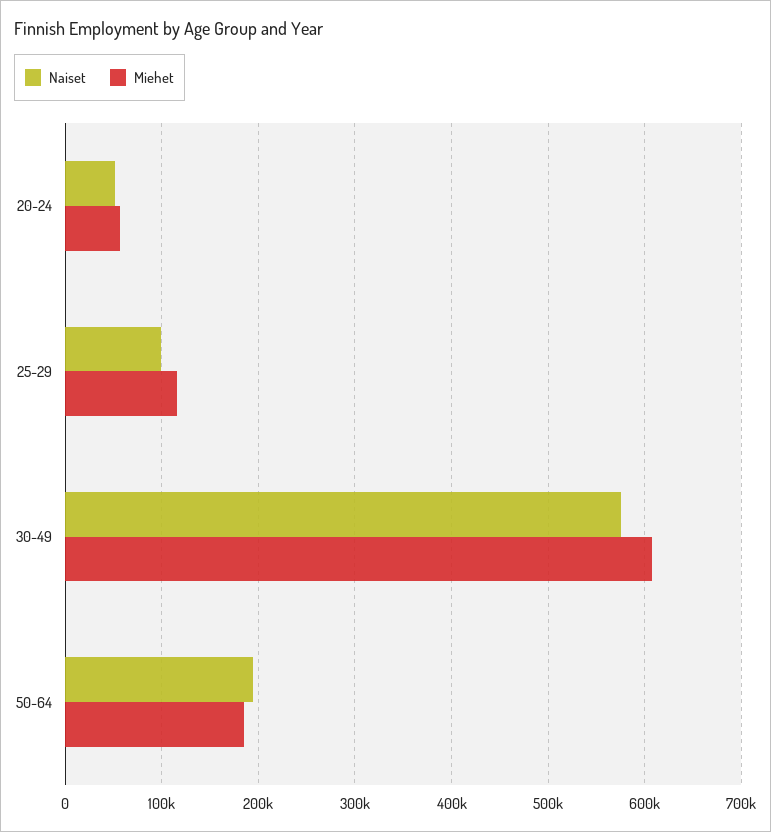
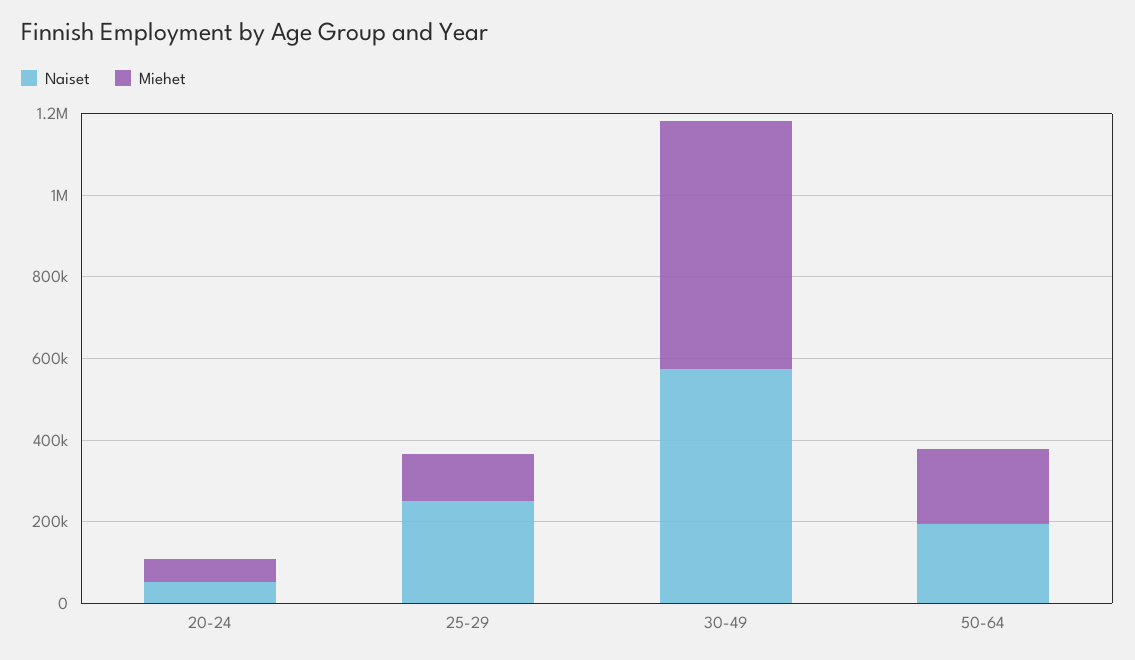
  {
    "Naiset": {
      "20-24": 50000,
-     "25-29": 100000,
+     "25-29": 250000,
      "30-49": 580000,
      "50-64": 190000
    },
    "Miehet": {
      "20-24": 60000,
      "25-29": 120000,
      "30-49": 610000,
      "50-64": 190000
    }
  }

